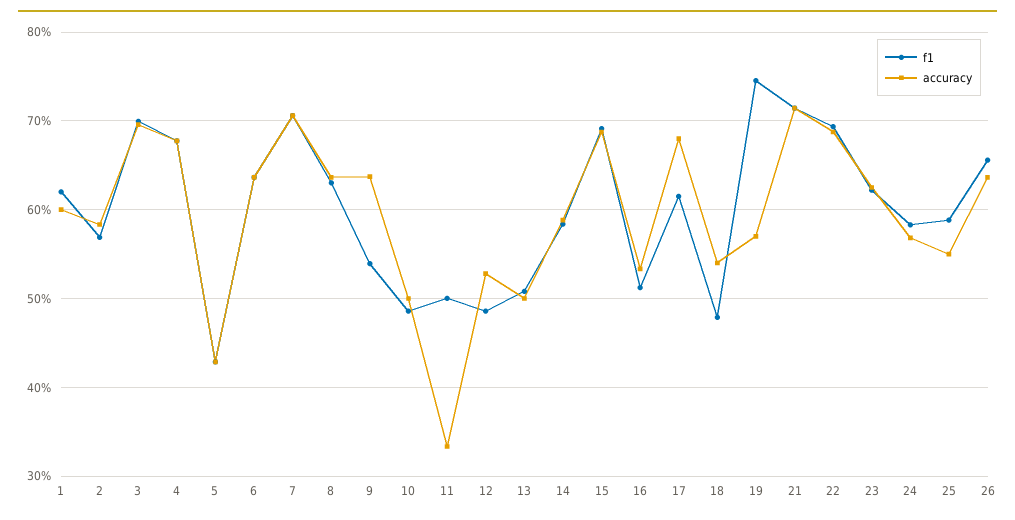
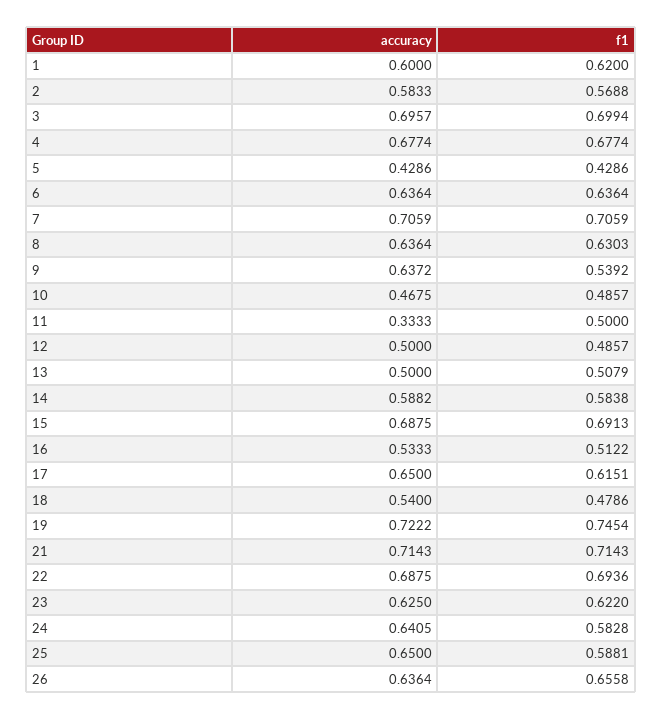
  {
    "f1": {
      "1": 0.62,
      "2": 0.5688,
      "3": 0.6994,
      "4": 0.6774,
      "5": 0.4286,
      "6": 0.6364,
      "7": 0.7059,
      "8": 0.6303,
      "9": 0.5392,
      "10": 0.4857,
      "11": 0.5,
      "12": 0.4857,
      "13": 0.5079,
      "14": 0.5838,
      "15": 0.6913,
      "16": 0.5122,
      "17": 0.6151,
      "18": 0.4786,
      "19": 0.7454,
      "21": 0.7143,
      "22": 0.6936,
      "23": 0.622,
      "24": 0.5828,
      "25": 0.5881,
      "26": 0.6558
    },
    "accuracy": {
      "1": 0.6,
      "2": 0.5833,
      "3": 0.6957,
      "4": 0.6774,
      "5": 0.4286,
      "6": 0.6364,
      "7": 0.7059,
      "8": 0.6364,
      "9": 0.6372,
-     "10": 0.5,
+     "10": 0.4675,
      "11": 0.3333,
-     "12": 0.53,
+     "12": 0.5,
      "13": 0.5,
      "14": 0.5882,
      "15": 0.6875,
      "16": 0.5333,
-     "17": 0.68,
+     "17": 0.65,
      "18": 0.54,
-     "19": 0.57,
+     "19": 0.7222,
      "21": 0.7143,
      "22": 0.6875,
      "23": 0.625,
-     "24": 0.57,
+     "24": 0.6405,
-     "25": 0.55,
+     "25": 0.65,
      "26": 0.6364
    }
  }

